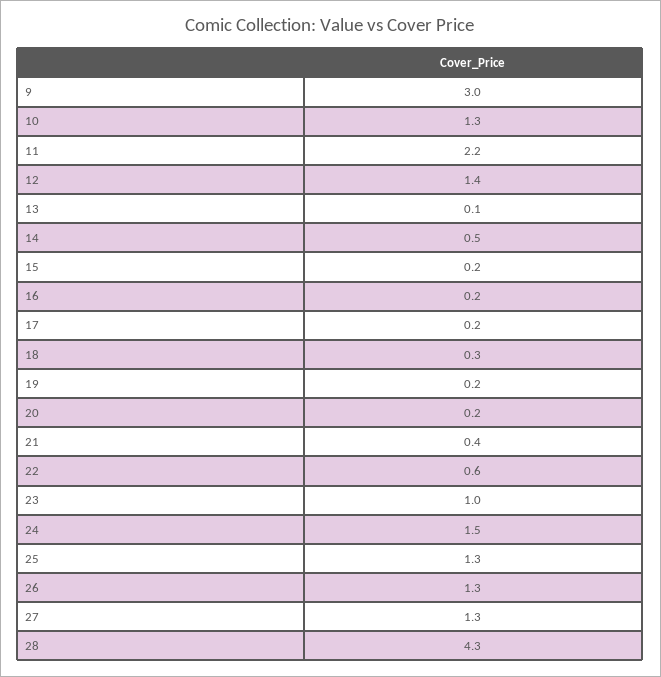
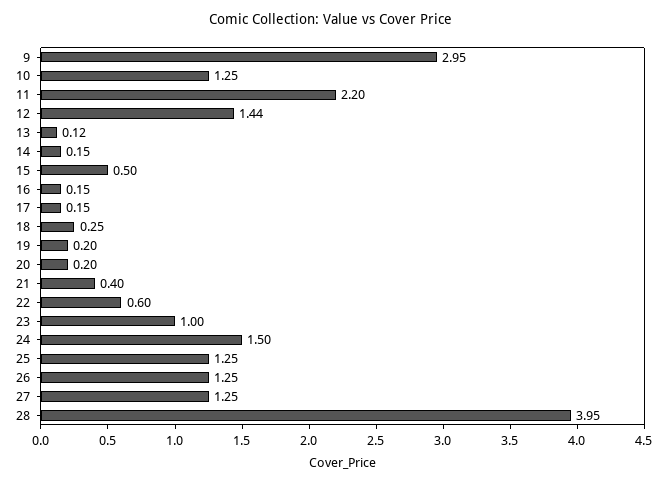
  {
    "9": 2.95,
    "10": 1.25,
    "11": 2.2,
    "12": 1.44,
    "13": 0.12,
-   "14": 0.5,
+   "14": 0.15,
-   "15": 0.2,
+   "15": 0.5,
    "16": 0.15,
    "17": 0.15,
    "18": 0.25,
    "19": 0.2,
    "20": 0.2,
    "21": 0.4,
    "22": 0.6,
    "23": 1,
    "24": 1.5,
    "25": 1.25,
    "26": 1.25,
    "27": 1.25,
-   "28": 4.3
+   "28": 3.95
  }

